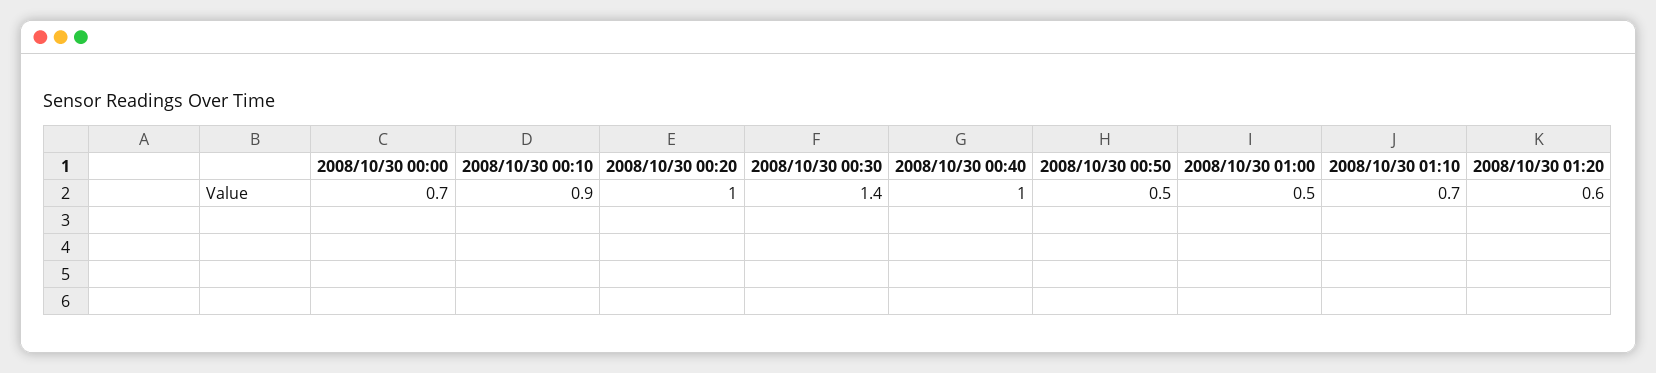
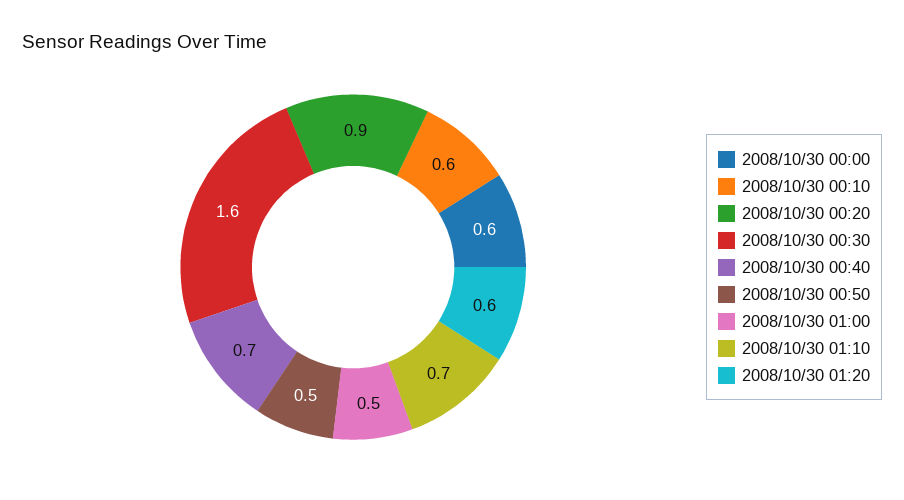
  {
-   "2008/10/30 00:00": 0.7,
+   "2008/10/30 00:00": 0.6,
-   "2008/10/30 00:10": 0.9,
+   "2008/10/30 00:10": 0.6,
-   "2008/10/30 00:20": 1,
+   "2008/10/30 00:20": 0.9,
-   "2008/10/30 00:30": 1.4,
+   "2008/10/30 00:30": 1.6,
-   "2008/10/30 00:40": 1,
+   "2008/10/30 00:40": 0.7,
    "2008/10/30 00:50": 0.5,
    "2008/10/30 01:00": 0.5,
    "2008/10/30 01:10": 0.7,
    "2008/10/30 01:20": 0.6
  }

